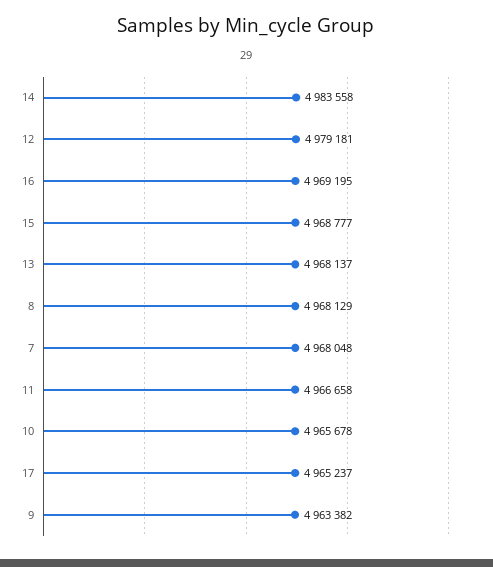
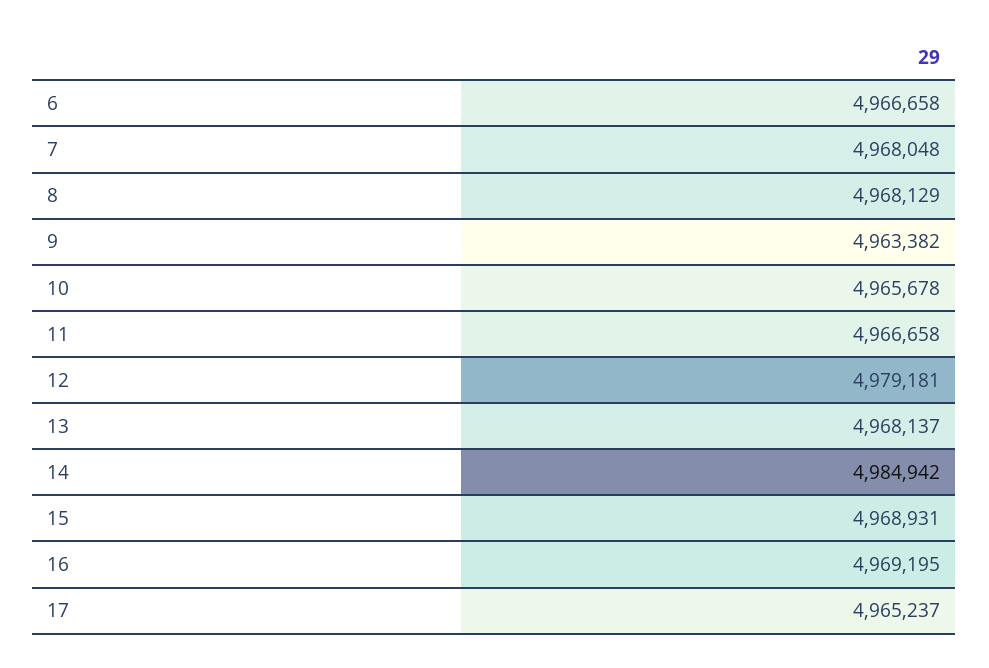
  {
-   "14": 4983558,
+   "14": 4984942,
    "12": 4979181,
    "16": 4969195,
-   "15": 4968777,
+   "15": 4968931,
    "13": 4968137,
    "8": 4968129,
    "7": 4968048,
    "11": 4966658,
    "10": 4965678,
    "17": 4965237,
-   "9": 4963382
+   "9": 4963382,
+   "6": 4966658
  }

